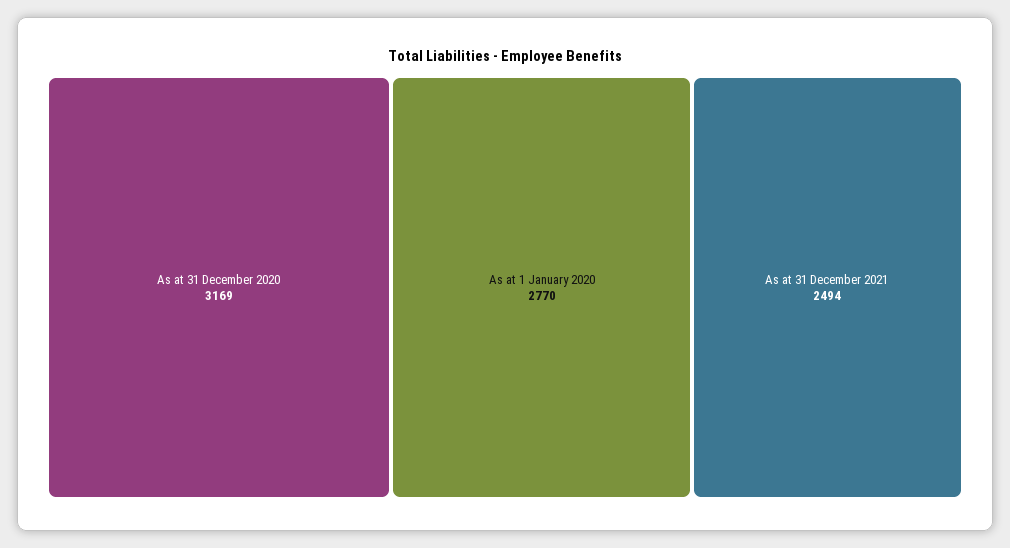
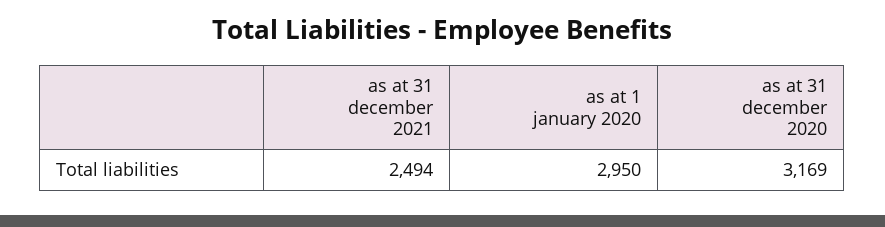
  {
    "As at 31 December 2020": 3169,
-   "As at 1 January 2020": 2770,
+   "As at 1 January 2020": 2950,
    "As at 31 December 2021": 2494
  }

